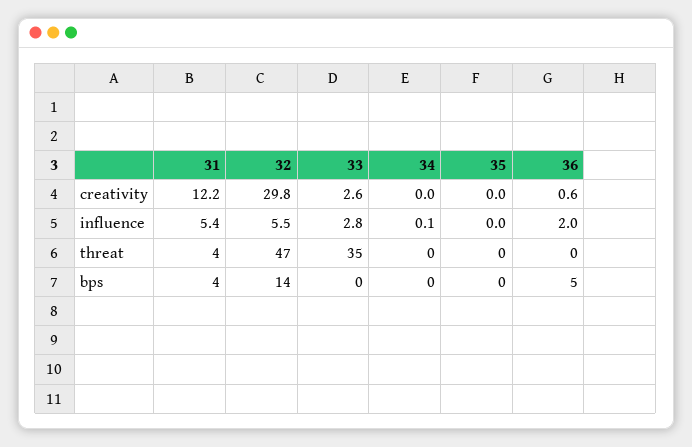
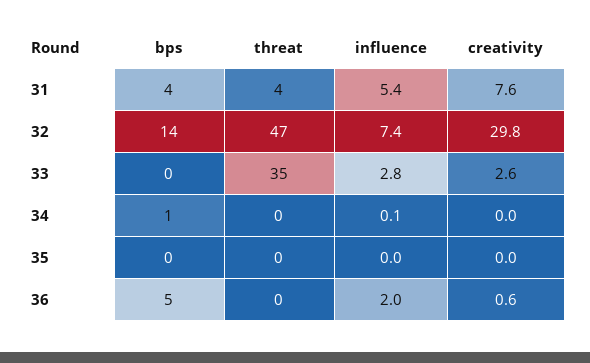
  {
    "31": {
-     "creativity": 12.2,
+     "creativity": 7.6,
      "influence": 5.4,
      "threat": 4,
      "bps": 4
    },
    "32": {
      "creativity": 29.8,
-     "influence": 5.5,
+     "influence": 7.4,
      "threat": 47,
      "bps": 14
    },
    "33": {
      "creativity": 2.6,
      "influence": 2.8,
      "threat": 35,
      "bps": 0
    },
    "34": {
      "creativity": 0,
      "influence": 0.1,
      "threat": 0,
-     "bps": 0
+     "bps": 1
    },
    "35": {
      "creativity": 0,
      "influence": 0,
      "threat": 0,
      "bps": 0
    },
    "36": {
      "creativity": 0.6,
      "influence": 2,
      "threat": 0,
      "bps": 5
    }
  }

